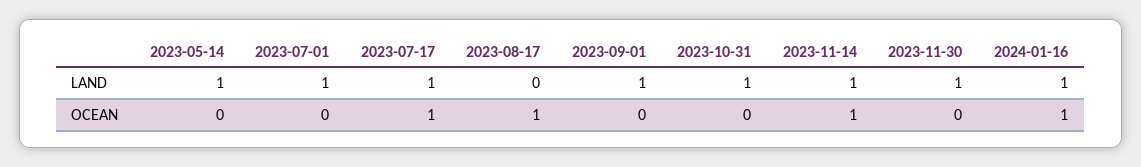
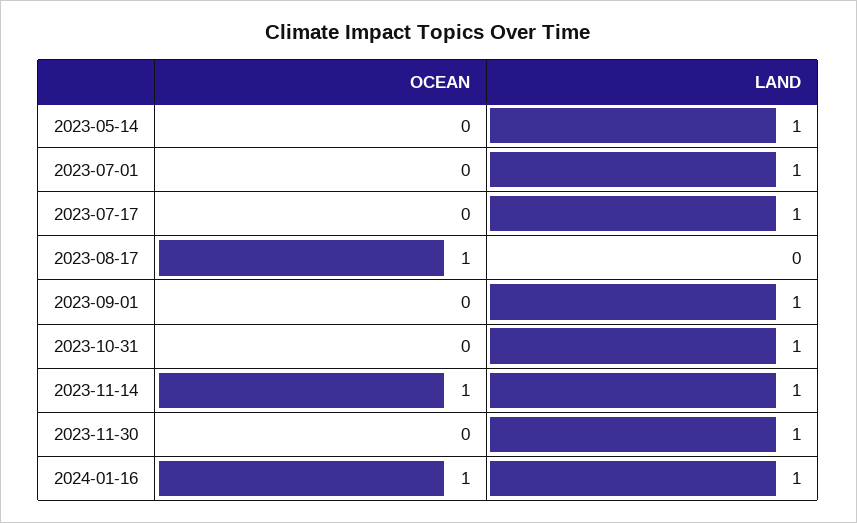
  {
    "2023-05-14": {
      "LAND": 1,
      "OCEAN": 0
    },
    "2023-07-01": {
      "LAND": 1,
      "OCEAN": 0
    },
    "2023-07-17": {
      "LAND": 1,
-     "OCEAN": 1
+     "OCEAN": 0
    },
    "2023-08-17": {
      "LAND": 0,
      "OCEAN": 1
    },
    "2023-09-01": {
      "LAND": 1,
      "OCEAN": 0
    },
    "2023-10-31": {
      "LAND": 1,
      "OCEAN": 0
    },
    "2023-11-14": {
      "LAND": 1,
      "OCEAN": 1
    },
    "2023-11-30": {
      "LAND": 1,
      "OCEAN": 0
    },
    "2024-01-16": {
      "LAND": 1,
      "OCEAN": 1
    }
  }

